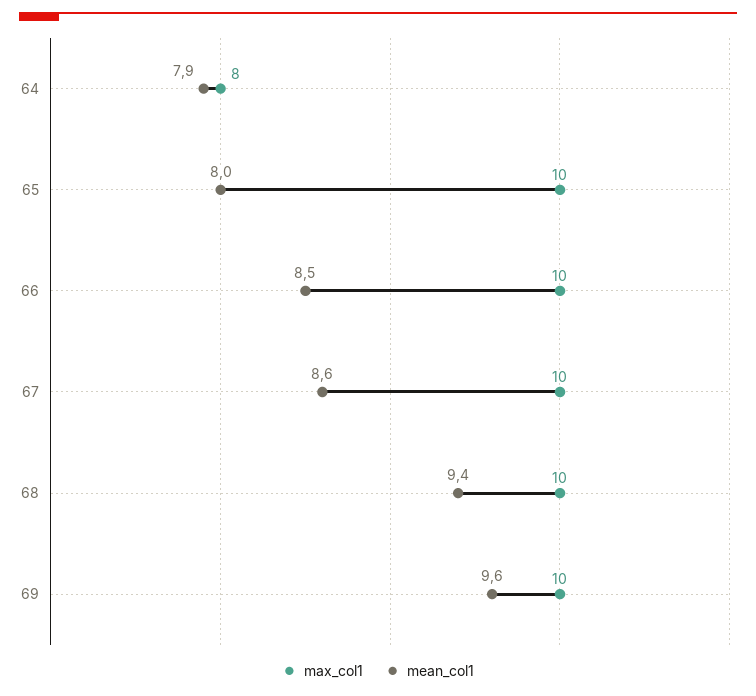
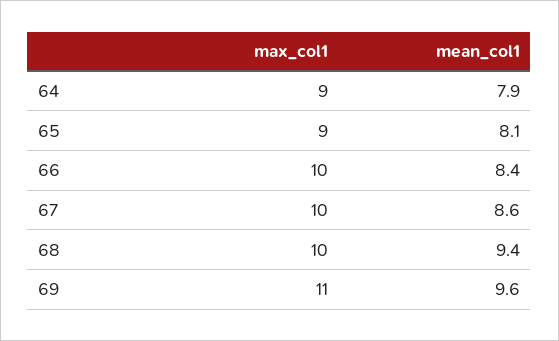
  {
    "max_col1": {
-     "64": 8,
+     "64": 9,
-     "65": 10,
+     "65": 9,
      "66": 10,
      "67": 10,
      "68": 10,
-     "69": 10
+     "69": 11
    },
    "mean_col1": {
      "64": 7.9,
-     "65": 8,
+     "65": 8.1,
-     "66": 8.5,
+     "66": 8.4,
      "67": 8.6,
      "68": 9.4,
      "69": 9.6
    }
  }

